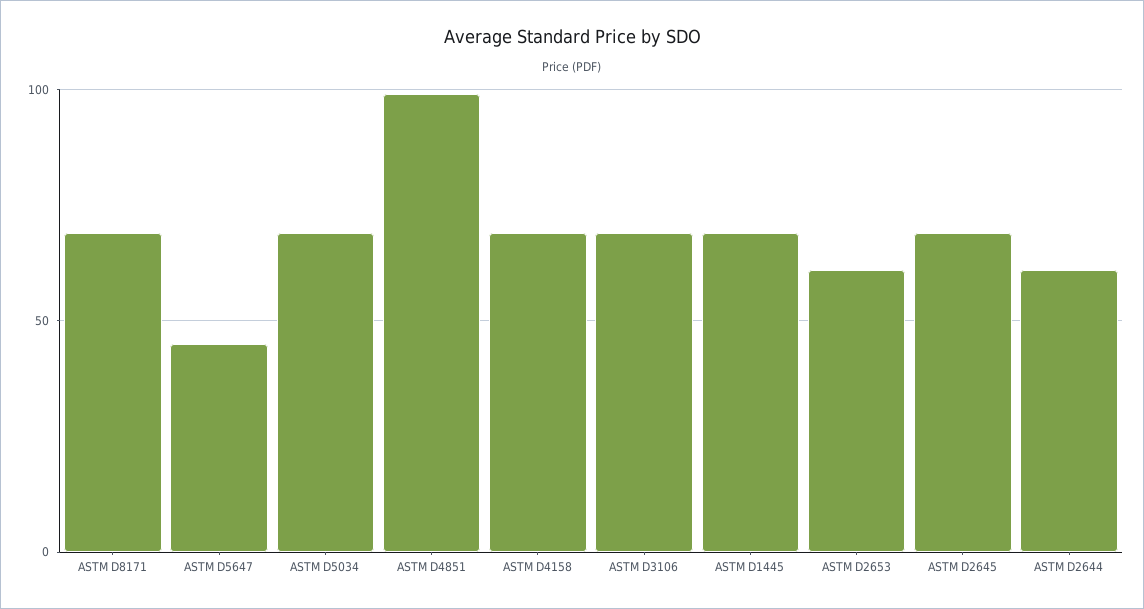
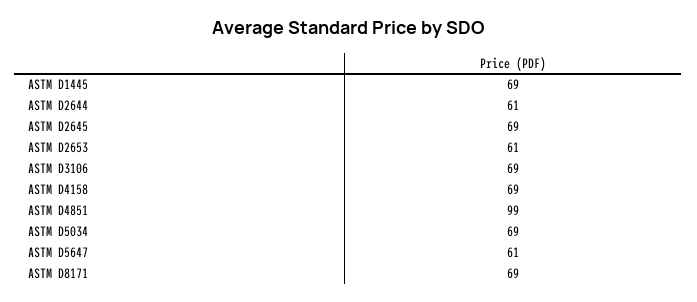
  {
    "ASTM D8171": 69,
-   "ASTM D5647": 45,
+   "ASTM D5647": 61,
    "ASTM D5034": 69,
    "ASTM D4851": 99,
    "ASTM D4158": 69,
    "ASTM D3106": 69,
    "ASTM D1445": 69,
    "ASTM D2653": 61,
    "ASTM D2645": 69,
    "ASTM D2644": 61
  }

